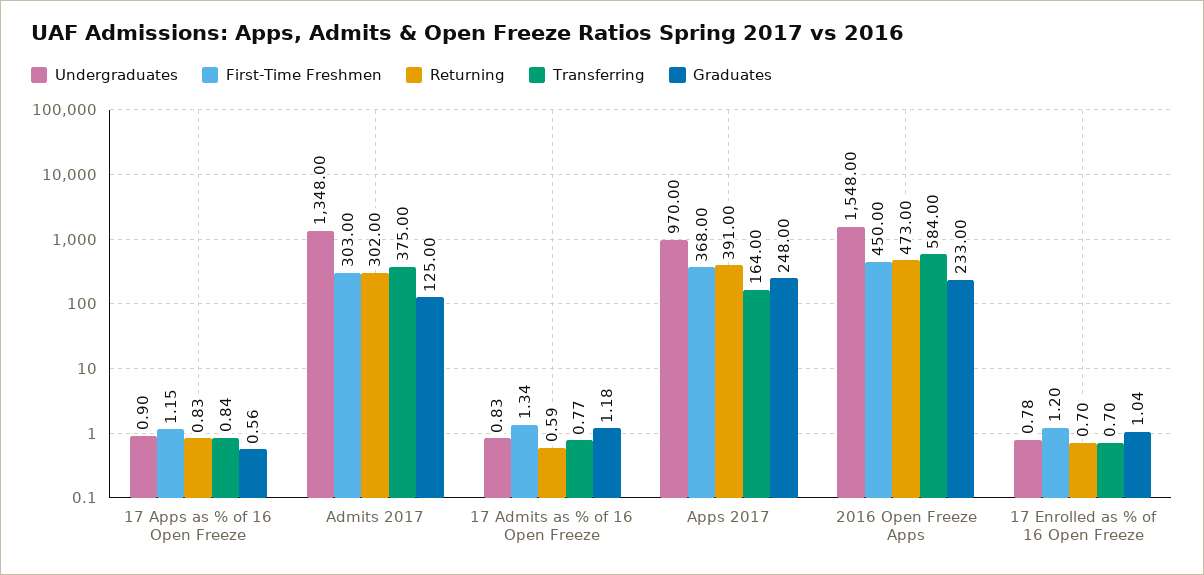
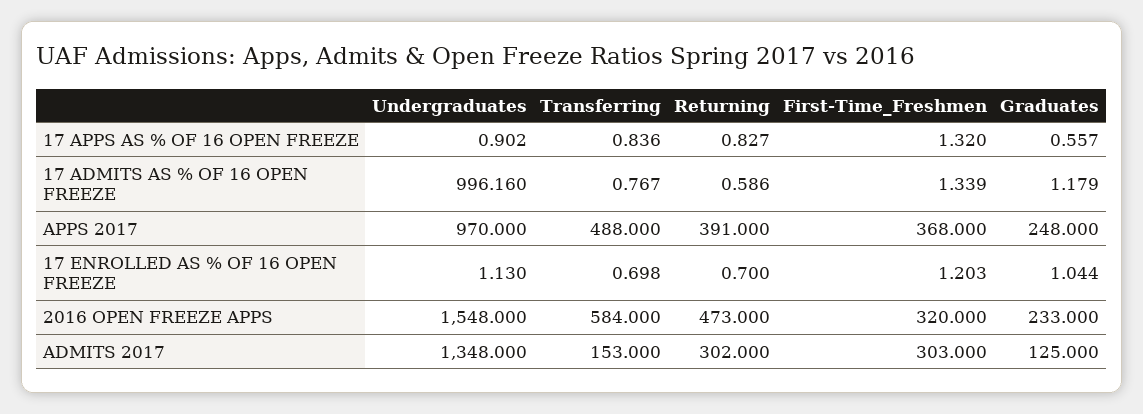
  {
    "Undergraduates": {
      "17 Apps as % of 16 Open Freeze": 0.902,
      "Admits 2017": 1348,
-     "17 Admits as % of 16 Open Freeze": 0.83,
+     "17 Admits as % of 16 Open Freeze": 996.16,
      "Apps 2017": 970,
      "2016 Open Freeze Apps": 1548,
-     "17 Enrolled as % of 16 Open Freeze": 0.78
+     "17 Enrolled as % of 16 Open Freeze": 1.13
    },
    "First-Time Freshmen": {
-     "17 Apps as % of 16 Open Freeze": 1.15,
+     "17 Apps as % of 16 Open Freeze": 1.32,
      "Admits 2017": 303,
      "17 Admits as % of 16 Open Freeze": 1.339,
      "Apps 2017": 368,
-     "2016 Open Freeze Apps": 450,
+     "2016 Open Freeze Apps": 320,
      "17 Enrolled as % of 16 Open Freeze": 1.203
    },
    "Returning": {
      "17 Apps as % of 16 Open Freeze": 0.827,
      "Admits 2017": 302,
      "17 Admits as % of 16 Open Freeze": 0.586,
      "Apps 2017": 391,
      "2016 Open Freeze Apps": 473,
      "17 Enrolled as % of 16 Open Freeze": 0.7
    },
    "Transferring": {
      "17 Apps as % of 16 Open Freeze": 0.836,
-     "Admits 2017": 375,
+     "Admits 2017": 153,
      "17 Admits as % of 16 Open Freeze": 0.767,
-     "Apps 2017": 164,
+     "Apps 2017": 488,
      "2016 Open Freeze Apps": 584,
      "17 Enrolled as % of 16 Open Freeze": 0.698
    },
    "Graduates": {
      "17 Apps as % of 16 Open Freeze": 0.557,
      "Admits 2017": 125,
      "17 Admits as % of 16 Open Freeze": 1.179,
      "Apps 2017": 248,
      "2016 Open Freeze Apps": 233,
      "17 Enrolled as % of 16 Open Freeze": 1.044
    }
  }

